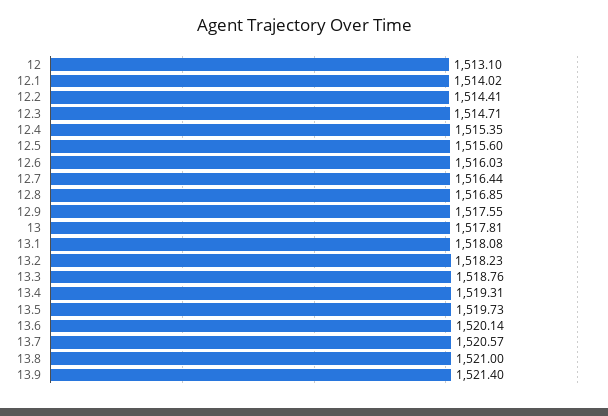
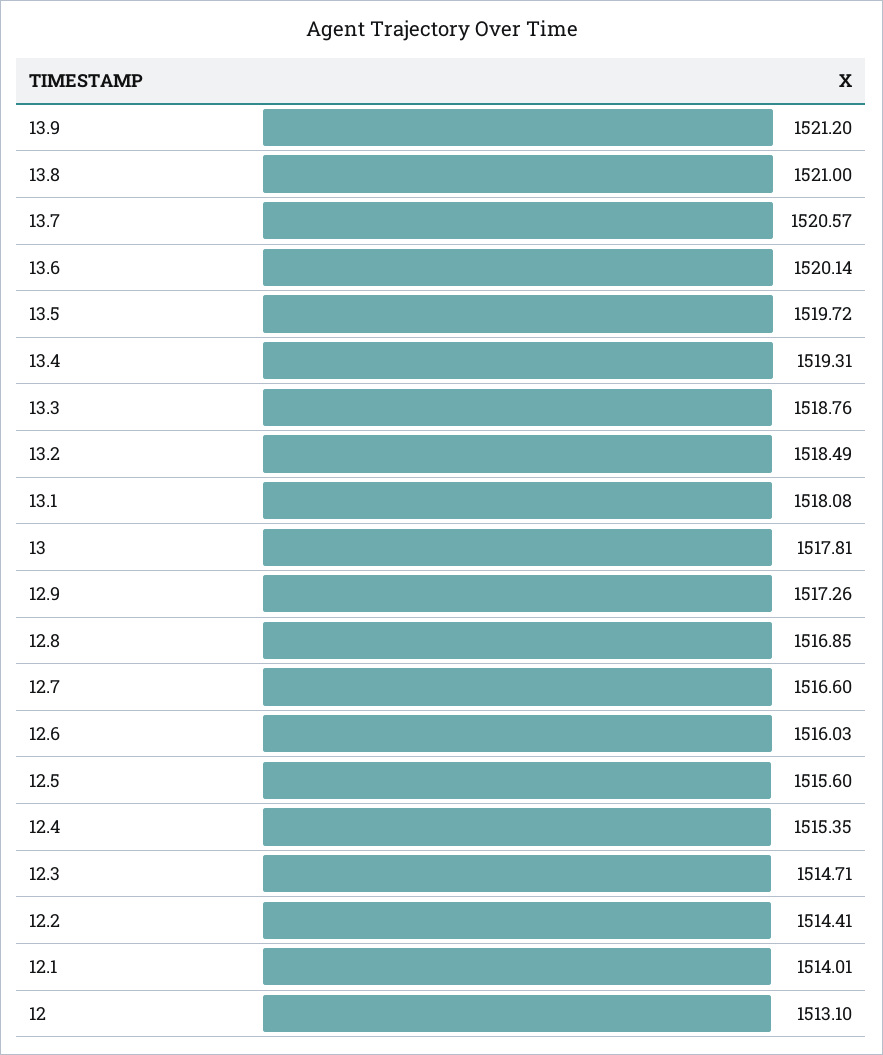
  {
    "12": 1513.1,
-   "12.1": 1514.02,
+   "12.1": 1514.01,
    "12.2": 1514.41,
    "12.3": 1514.71,
    "12.4": 1515.35,
    "12.5": 1515.6,
    "12.6": 1516.03,
-   "12.7": 1516.44,
+   "12.7": 1516.6,
    "12.8": 1516.85,
-   "12.9": 1517.55,
+   "12.9": 1517.26,
    "13": 1517.81,
    "13.1": 1518.08,
-   "13.2": 1518.23,
+   "13.2": 1518.49,
    "13.3": 1518.76,
    "13.4": 1519.31,
-   "13.5": 1519.73,
+   "13.5": 1519.72,
    "13.6": 1520.14,
    "13.7": 1520.57,
    "13.8": 1521,
-   "13.9": 1521.4
+   "13.9": 1521.2
  }

